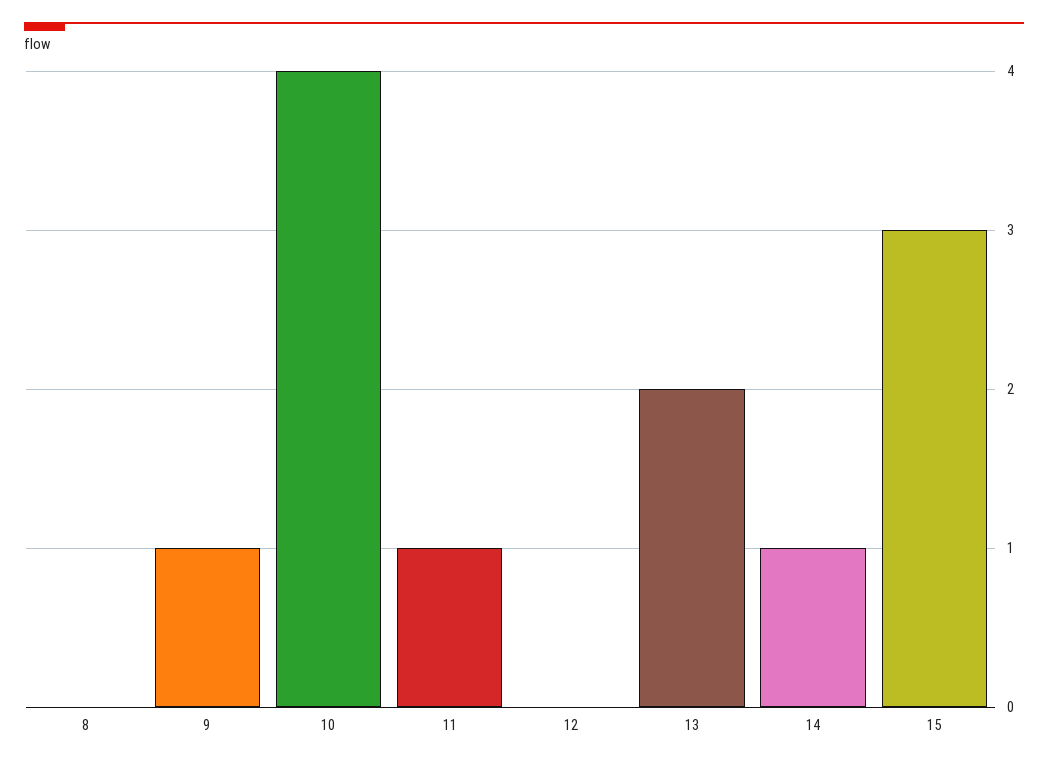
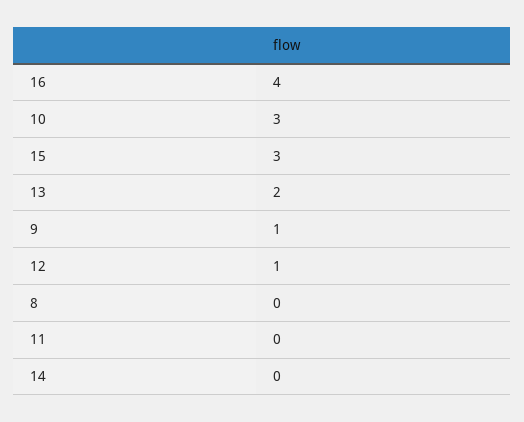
  {
    "8": 0,
    "9": 1,
-   "10": 4,
+   "10": 3,
-   "11": 1,
+   "11": 0,
-   "12": 0,
+   "12": 1,
    "13": 2,
-   "14": 1,
+   "14": 0,
-   "15": 3
+   "15": 3,
+   "16": 4
  }

